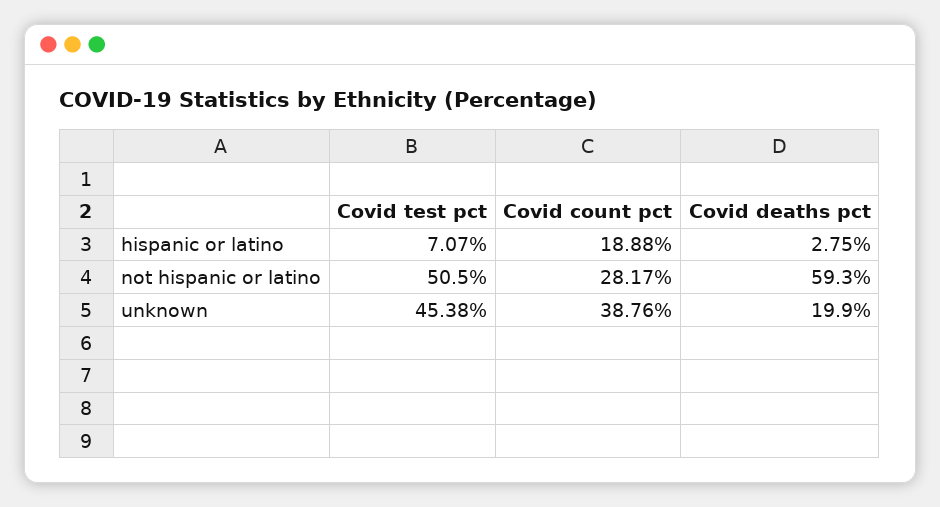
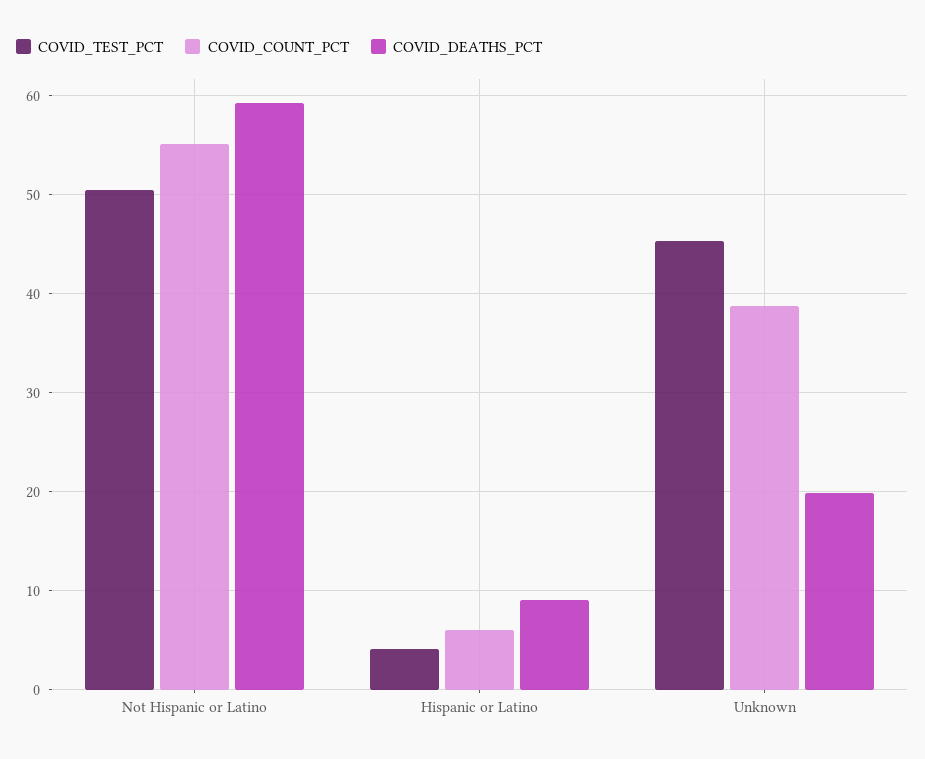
  {
    "Covid test pct": {
-     "hispanic or latino": 7.07,
+     "hispanic or latino": 4,
      "not hispanic or latino": 50.5,
      "unknown": 45.38
    },
    "Covid count pct": {
-     "hispanic or latino": 18.88,
+     "hispanic or latino": 6,
-     "not hispanic or latino": 28.17,
+     "not hispanic or latino": 55,
      "unknown": 38.76
    },
    "Covid deaths pct": {
-     "hispanic or latino": 2.75,
+     "hispanic or latino": 9,
      "not hispanic or latino": 59.3,
      "unknown": 19.9
    }
  }

